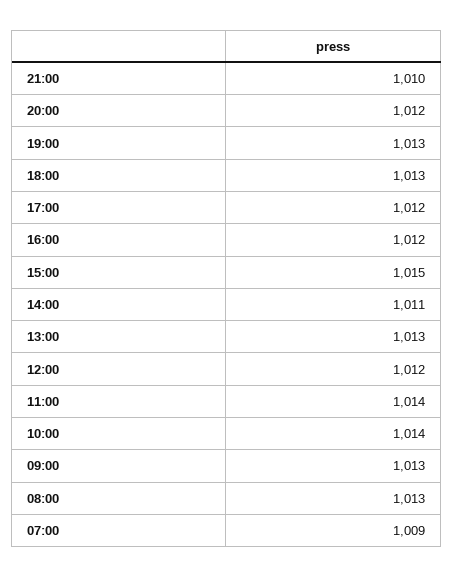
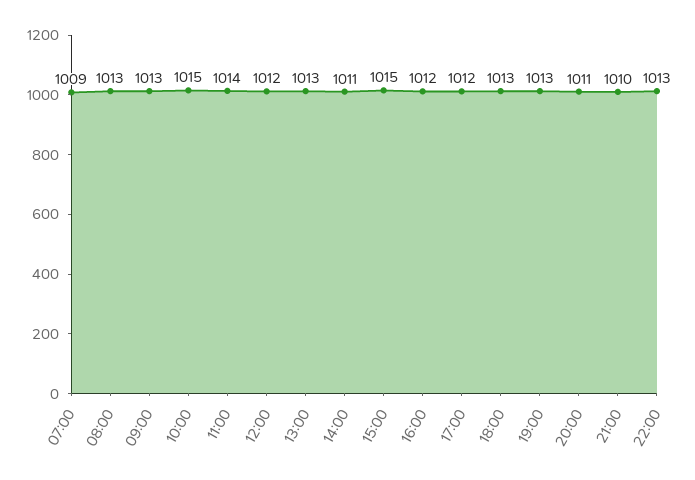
  {
    "21:00": 1010,
-   "20:00": 1012,
+   "20:00": 1011,
    "19:00": 1013,
    "18:00": 1013,
    "17:00": 1012,
    "16:00": 1012,
    "15:00": 1015,
    "14:00": 1011,
    "13:00": 1013,
    "12:00": 1012,
    "11:00": 1014,
-   "10:00": 1014,
+   "10:00": 1015,
    "09:00": 1013,
    "08:00": 1013,
-   "07:00": 1009
+   "07:00": 1009,
+   "22:00": 1013
  }

